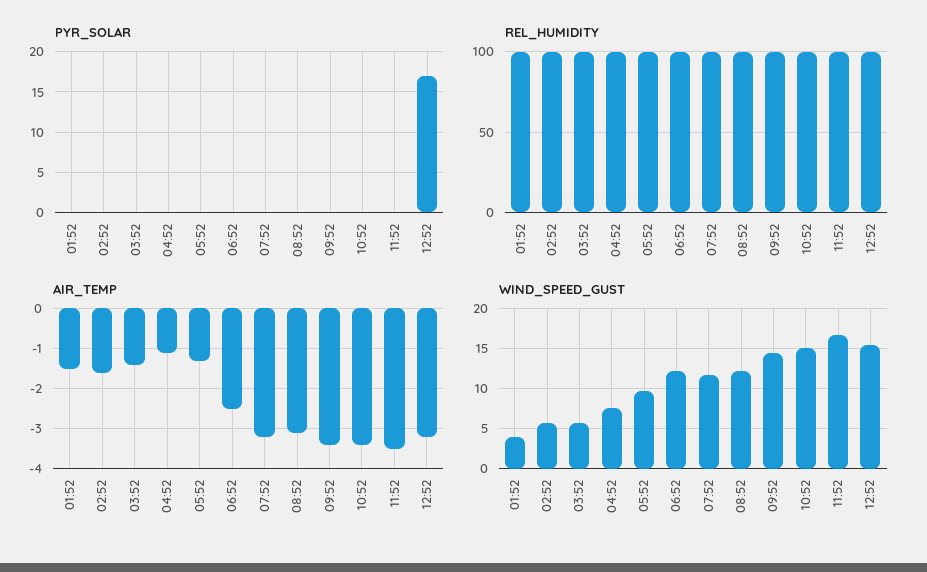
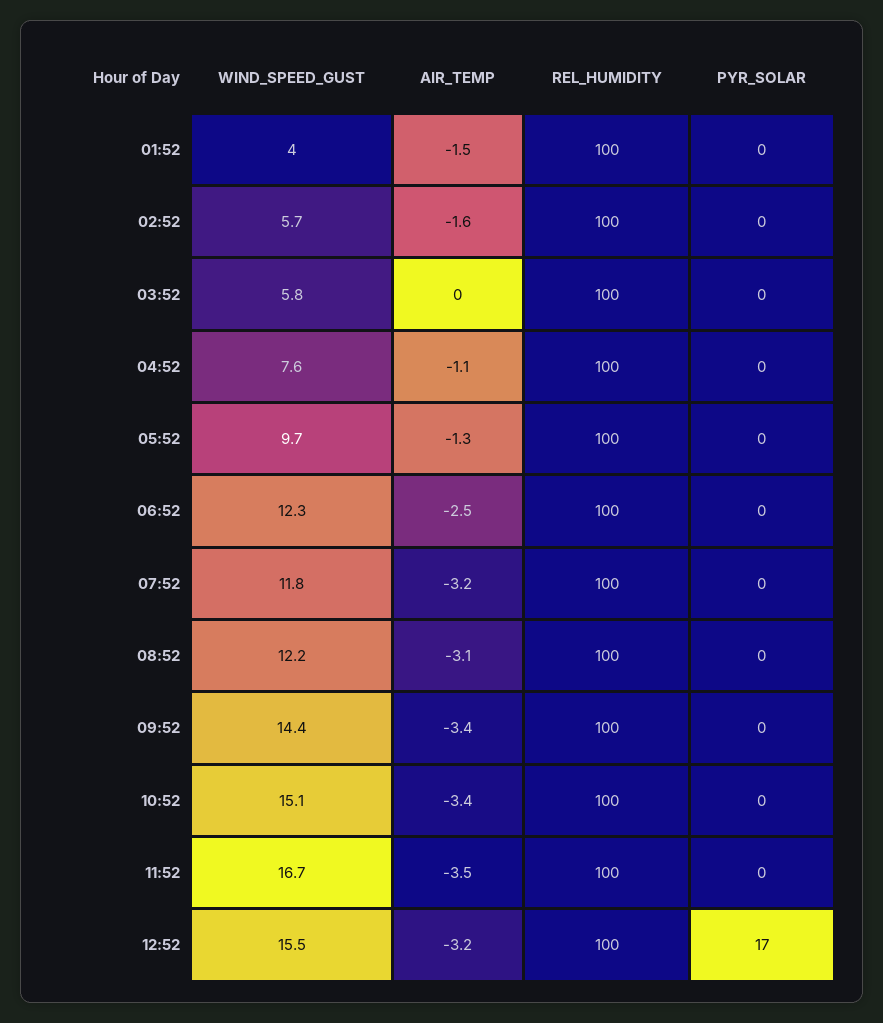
  {
    "PYR_SOLAR": {
      "01:52": 0,
      "02:52": 0,
      "03:52": 0,
      "04:52": 0,
      "05:52": 0,
      "06:52": 0,
      "07:52": 0,
      "08:52": 0,
      "09:52": 0,
      "10:52": 0,
      "11:52": 0,
      "12:52": 17
    },
    "REL_HUMIDITY": {
      "01:52": 100,
      "02:52": 100,
      "03:52": 100,
      "04:52": 100,
      "05:52": 100,
      "06:52": 100,
      "07:52": 100,
      "08:52": 100,
      "09:52": 100,
      "10:52": 100,
      "11:52": 100,
      "12:52": 100
    },
    "AIR_TEMP": {
      "01:52": -1.5,
      "02:52": -1.6,
-     "03:52": -1.5,
+     "03:52": 0,
      "04:52": -1.1,
      "05:52": -1.3,
      "06:52": -2.5,
      "07:52": -3.2,
      "08:52": -3.1,
      "09:52": -3.4,
      "10:52": -3.4,
      "11:52": -3.5,
      "12:52": -3.2
    },
    "WIND_SPEED_GUST": {
      "01:52": 4,
      "02:52": 5.7,
      "03:52": 5.8,
      "04:52": 7.6,
      "05:52": 9.7,
      "06:52": 12.3,
      "07:52": 11.8,
      "08:52": 12.2,
      "09:52": 14.4,
      "10:52": 15.1,
      "11:52": 16.7,
      "12:52": 15.5
    }
  }

